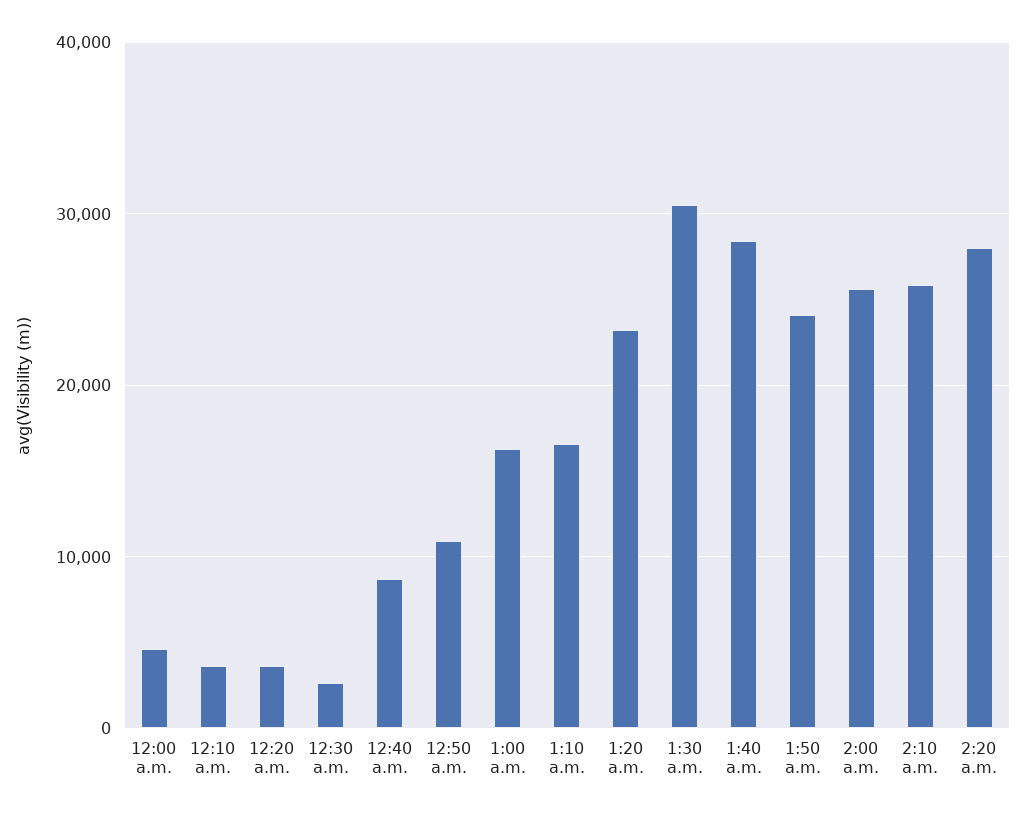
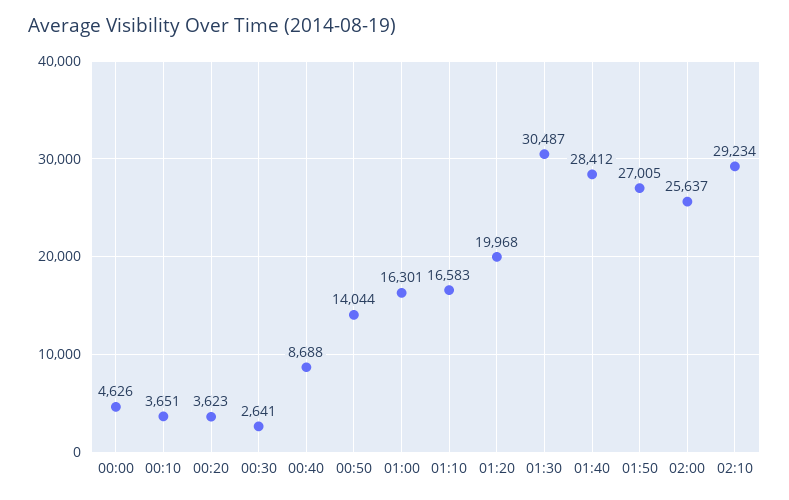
  {
    "12:00 a.m.": 4626,
    "12:10 a.m.": 3651,
    "12:20 a.m.": 3623,
    "12:30 a.m.": 2641,
    "12:40 a.m.": 8688,
-   "12:50 a.m.": 11000,
+   "12:50 a.m.": 14044,
    "1:00 a.m.": 16301,
    "1:10 a.m.": 16583,
-   "1:20 a.m.": 23000,
+   "1:20 a.m.": 19968,
    "1:30 a.m.": 30487,
    "1:40 a.m.": 28412,
-   "1:50 a.m.": 24000,
+   "1:50 a.m.": 27005,
    "2:00 a.m.": 25637,
-   "2:10 a.m.": 26000,
+   "2:10 a.m.": 29234
-   "2:20 a.m.": 28000
  }

